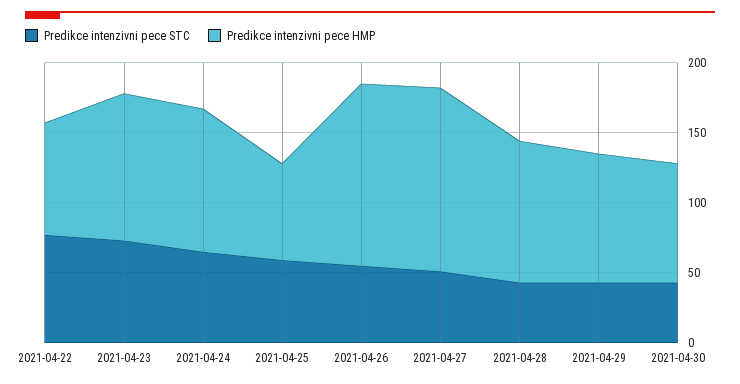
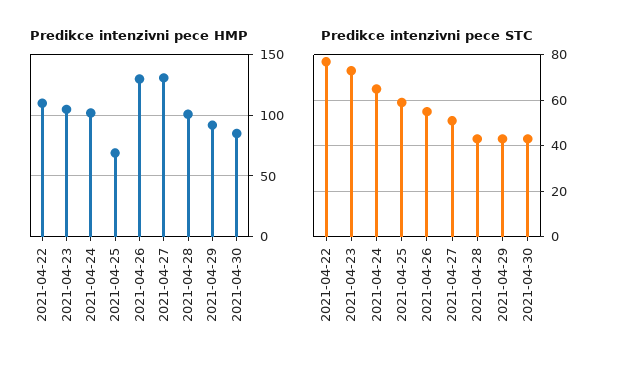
  {
    "Predikce intenzivni pece STC": {
      "2021-04-22": 75,
      "2021-04-23": 75,
      "2021-04-24": 65,
      "2021-04-25": 60,
      "2021-04-26": 55,
      "2021-04-27": 50,
      "2021-04-28": 45,
      "2021-04-29": 45,
      "2021-04-30": 45
    },
    "Predikce intenzivni pece HMP": {
-     "2021-04-22": 80,
+     "2021-04-22": 110,
      "2021-04-23": 105,
      "2021-04-24": 100,
      "2021-04-25": 70,
      "2021-04-26": 130,
      "2021-04-27": 130,
      "2021-04-28": 100,
      "2021-04-29": 90,
      "2021-04-30": 85
    }
  }

